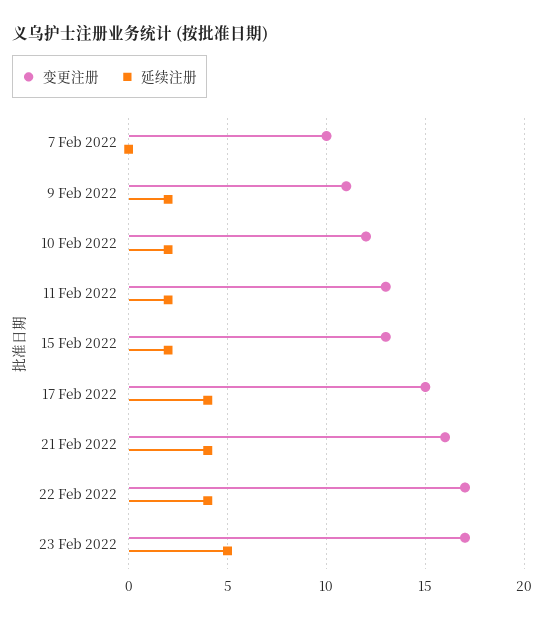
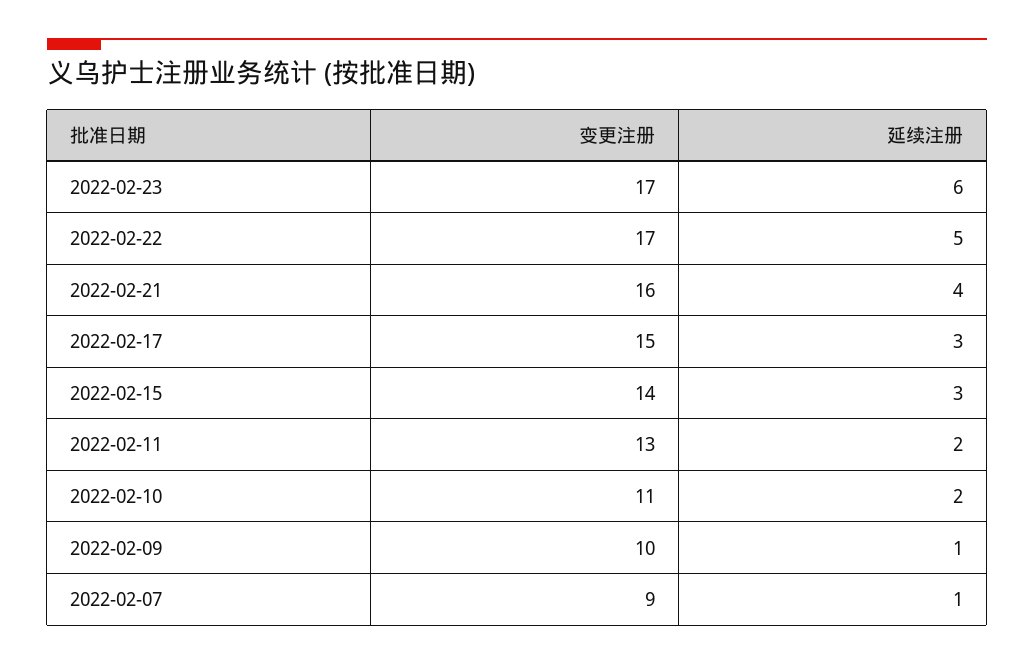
  {
    "变更注册": {
-     "7 Feb 2022": 10,
+     "7 Feb 2022": 9,
-     "9 Feb 2022": 11,
+     "9 Feb 2022": 10,
-     "10 Feb 2022": 12,
+     "10 Feb 2022": 11,
      "11 Feb 2022": 13,
-     "15 Feb 2022": 13,
+     "15 Feb 2022": 14,
      "17 Feb 2022": 15,
      "21 Feb 2022": 16,
      "22 Feb 2022": 17,
      "23 Feb 2022": 17
    },
    "延续注册": {
-     "7 Feb 2022": 0,
+     "7 Feb 2022": 1,
-     "9 Feb 2022": 2,
+     "9 Feb 2022": 1,
      "10 Feb 2022": 2,
      "11 Feb 2022": 2,
-     "15 Feb 2022": 2,
+     "15 Feb 2022": 3,
-     "17 Feb 2022": 4,
+     "17 Feb 2022": 3,
      "21 Feb 2022": 4,
-     "22 Feb 2022": 4,
+     "22 Feb 2022": 5,
-     "23 Feb 2022": 5
+     "23 Feb 2022": 6
    }
  }

